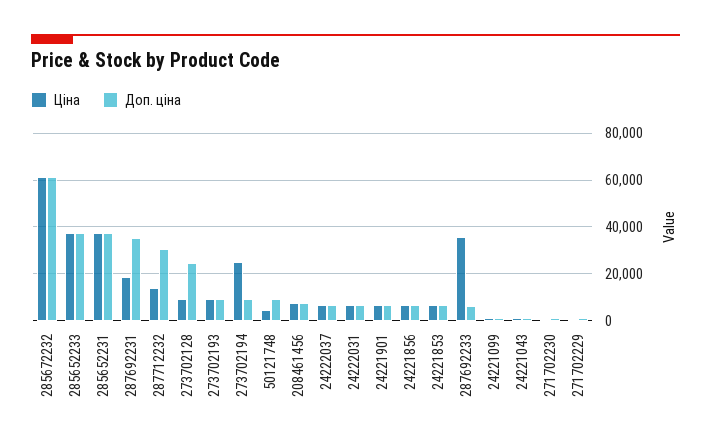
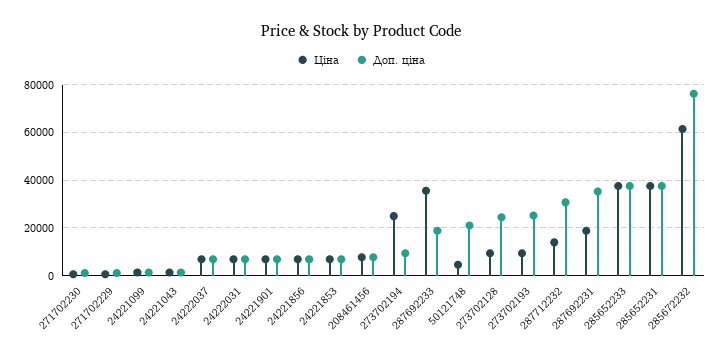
  {
    "Ціна": {
      "285672232": 60000,
      "285652233": 40000,
      "285652231": 40000,
      "287692231": 20000,
      "287712232": 15000,
      "273702128": 10000,
      "273702193": 10000,
      "273702194": 25000,
      "50121748": 5000,
      "208461456": 10000,
      "24222037": 5000,
      "24222031": 5000,
      "24221901": 5000,
      "24221856": 5000,
      "24221853": 5000,
      "287692233": 35000,
      "24221099": 0,
      "24221043": 0,
      "271702230": 0,
      "271702229": 0
    },
    "Доп. ціна": {
-     "285672232": 60000,
+     "285672232": 75000,
      "285652233": 40000,
      "285652231": 40000,
      "287692231": 35000,
      "287712232": 30000,
      "273702128": 25000,
-     "273702193": 10000,
+     "273702193": 25000,
      "273702194": 10000,
-     "50121748": 10000,
+     "50121748": 20000,
      "208461456": 10000,
      "24222037": 5000,
      "24222031": 5000,
      "24221901": 5000,
      "24221856": 5000,
      "24221853": 5000,
-     "287692233": 5000,
+     "287692233": 20000,
      "24221099": 0,
      "24221043": 0,
      "271702230": 0,
      "271702229": 0
    }
  }

